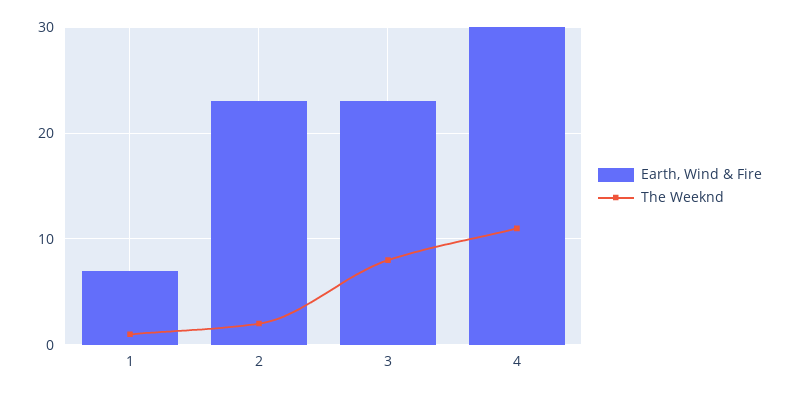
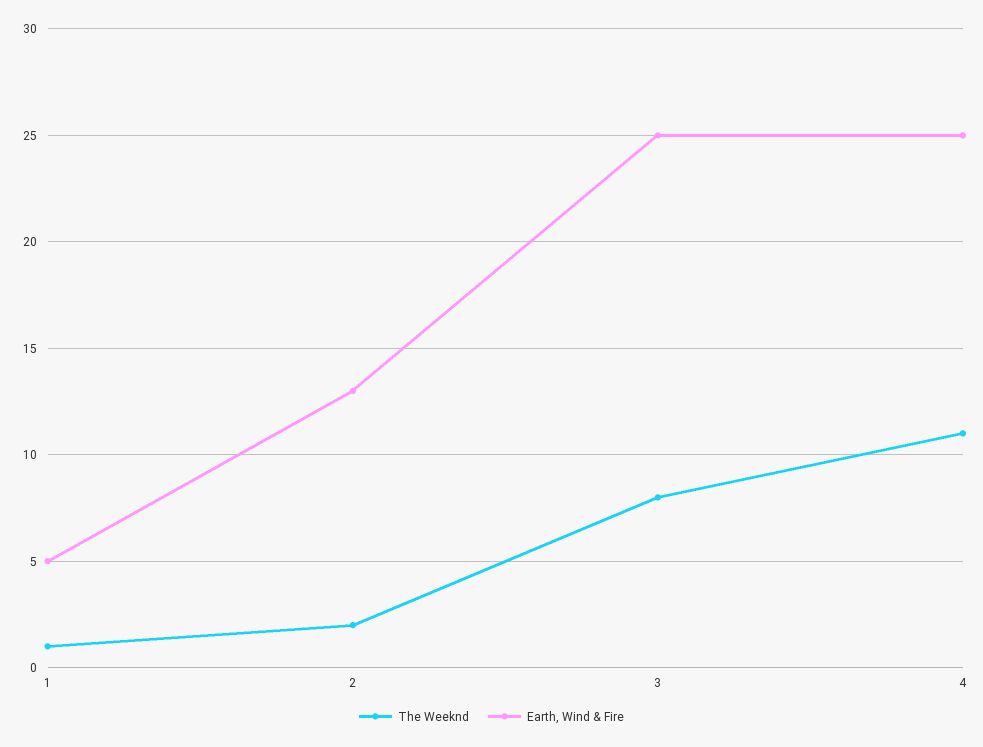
  {
    "Earth, Wind & Fire": {
-     "1": 7,
+     "1": 5,
-     "2": 23,
+     "2": 13,
-     "3": 23,
+     "3": 25,
-     "4": 30
+     "4": 25
    },
    "The Weeknd": {
      "1": 1,
      "2": 2,
      "3": 8,
      "4": 11
    }
  }

